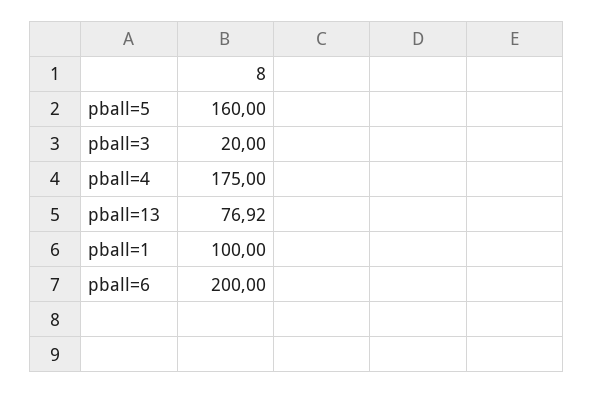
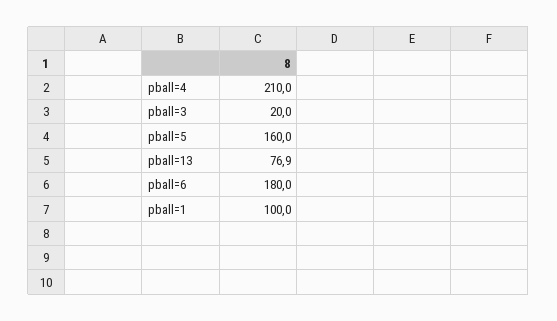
  {
    "pball=5": 160,
    "pball=3": 20,
-   "pball=4": 175,
+   "pball=4": 210,
    "pball=13": 76.92,
    "pball=1": 100,
-   "pball=6": 200
+   "pball=6": 180
  }

